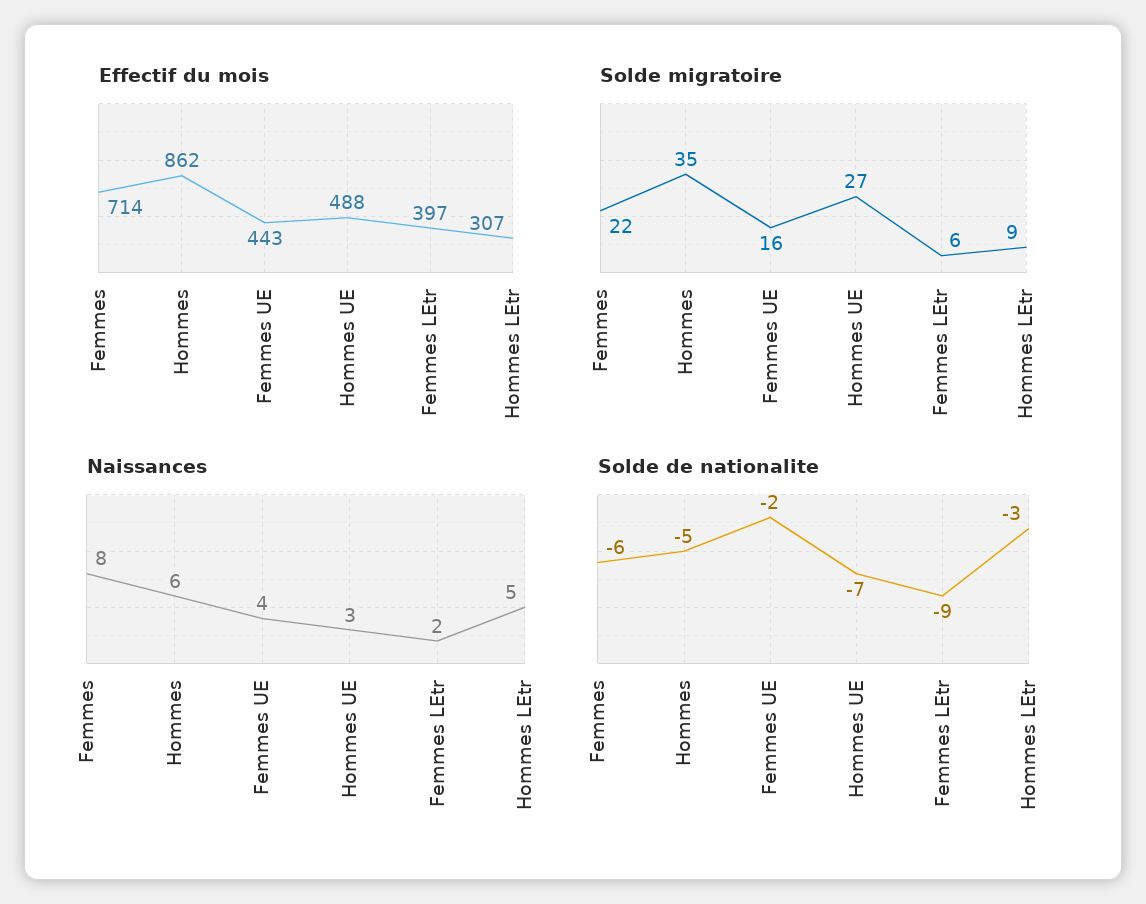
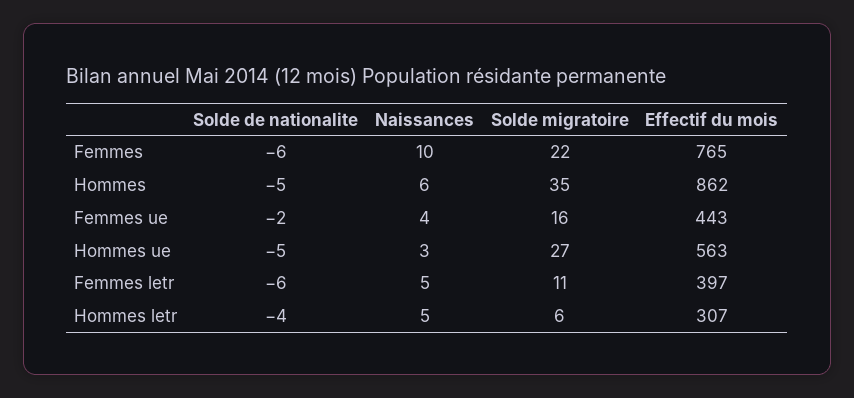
  {
    "Effectif du mois": {
-     "Femmes": 714,
+     "Femmes": 765,
      "Hommes": 862,
      "Femmes UE": 443,
-     "Hommes UE": 488,
+     "Hommes UE": 563,
      "Femmes LEtr": 397,
      "Hommes LEtr": 307
    },
    "Solde migratoire": {
      "Femmes": 22,
      "Hommes": 35,
      "Femmes UE": 16,
      "Hommes UE": 27,
-     "Femmes LEtr": 6,
+     "Femmes LEtr": 11,
-     "Hommes LEtr": 9
+     "Hommes LEtr": 6
    },
    "Naissances": {
-     "Femmes": 8,
+     "Femmes": 10,
      "Hommes": 6,
      "Femmes UE": 4,
      "Hommes UE": 3,
-     "Femmes LEtr": 2,
+     "Femmes LEtr": 5,
      "Hommes LEtr": 5
    },
    "Solde de nationalite": {
      "Femmes": -6,
      "Hommes": -5,
      "Femmes UE": -2,
-     "Hommes UE": -7,
+     "Hommes UE": -5,
-     "Femmes LEtr": -9,
+     "Femmes LEtr": -6,
-     "Hommes LEtr": -3
+     "Hommes LEtr": -4
    }
  }

